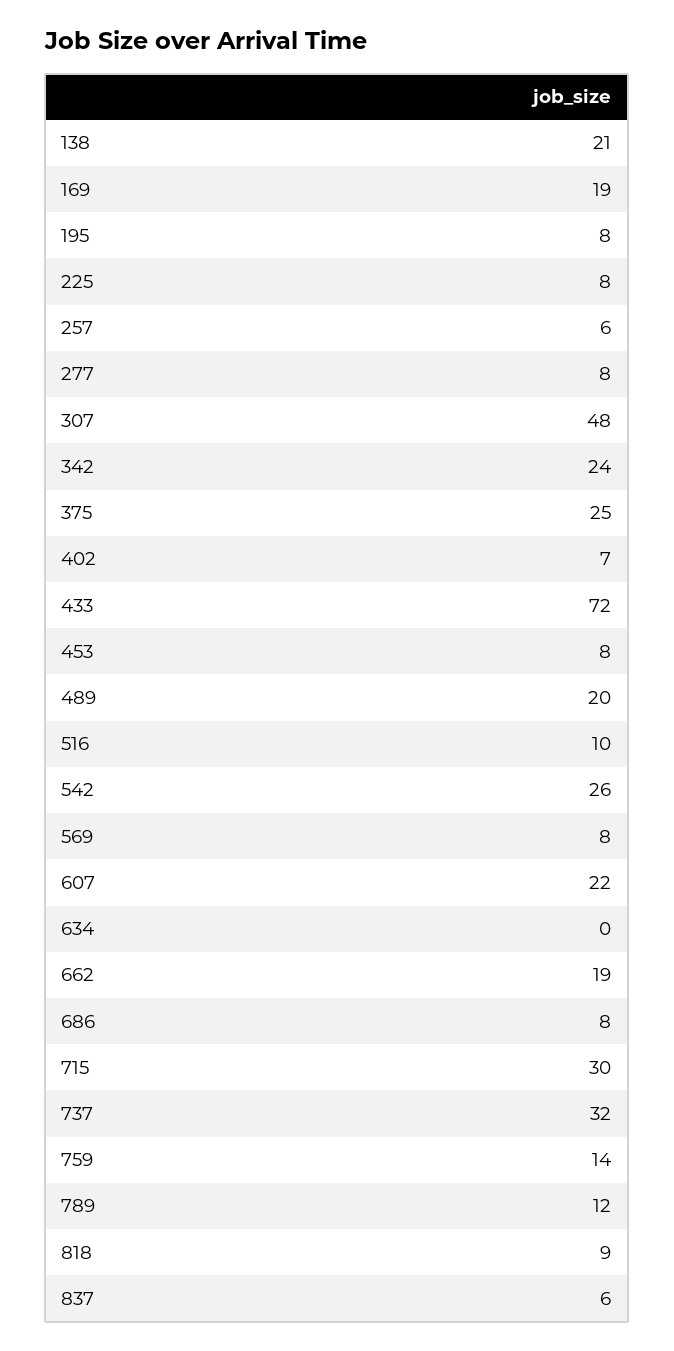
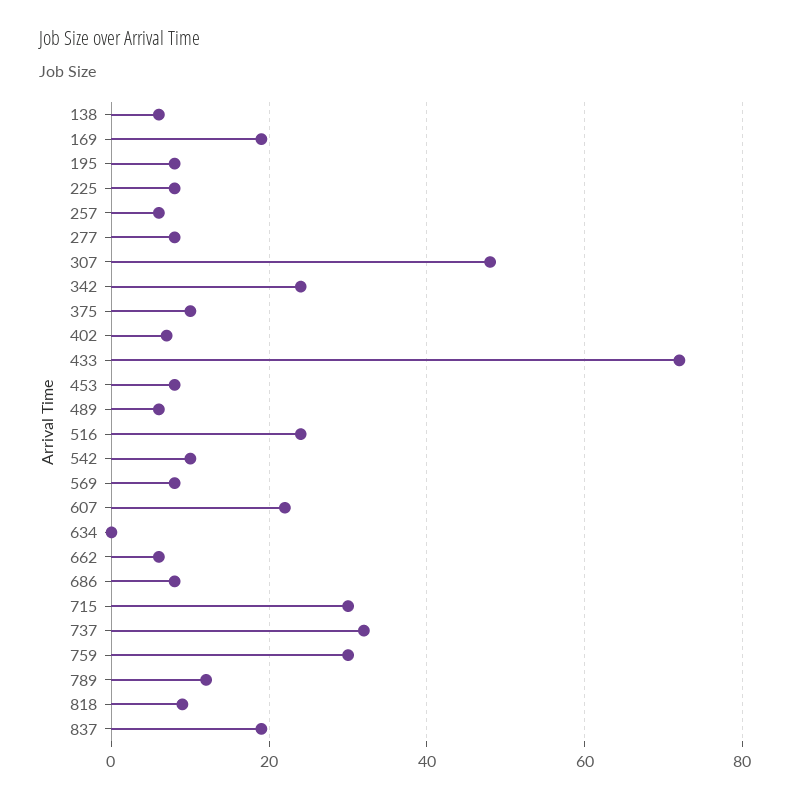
  {
-   "138": 21,
+   "138": 5,
    "169": 19,
    "195": 8,
    "225": 8,
    "257": 6,
    "277": 8,
    "307": 48,
    "342": 24,
-   "375": 25,
+   "375": 10,
    "402": 7,
    "433": 72,
    "453": 8,
-   "489": 20,
+   "489": 5,
-   "516": 10,
+   "516": 25,
-   "542": 26,
+   "542": 10,
    "569": 8,
    "607": 22,
    "634": 0,
-   "662": 19,
+   "662": 5,
    "686": 8,
    "715": 30,
    "737": 32,
-   "759": 14,
+   "759": 30,
    "789": 12,
    "818": 9,
-   "837": 6
+   "837": 20
  }

